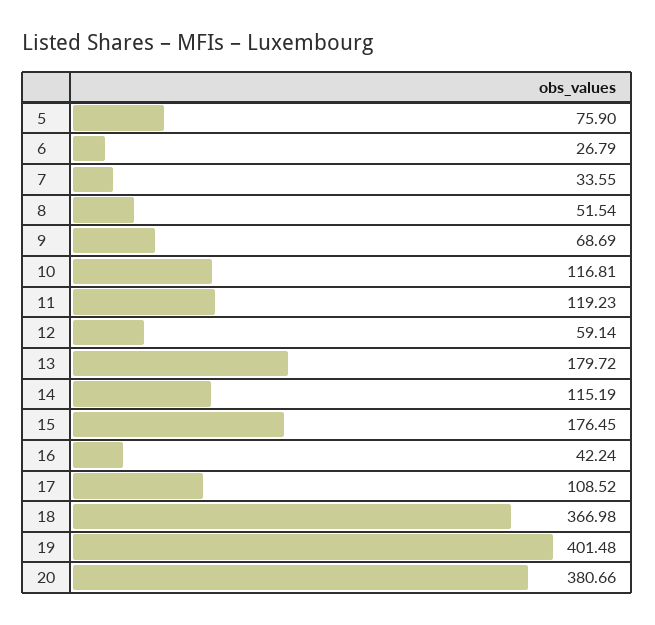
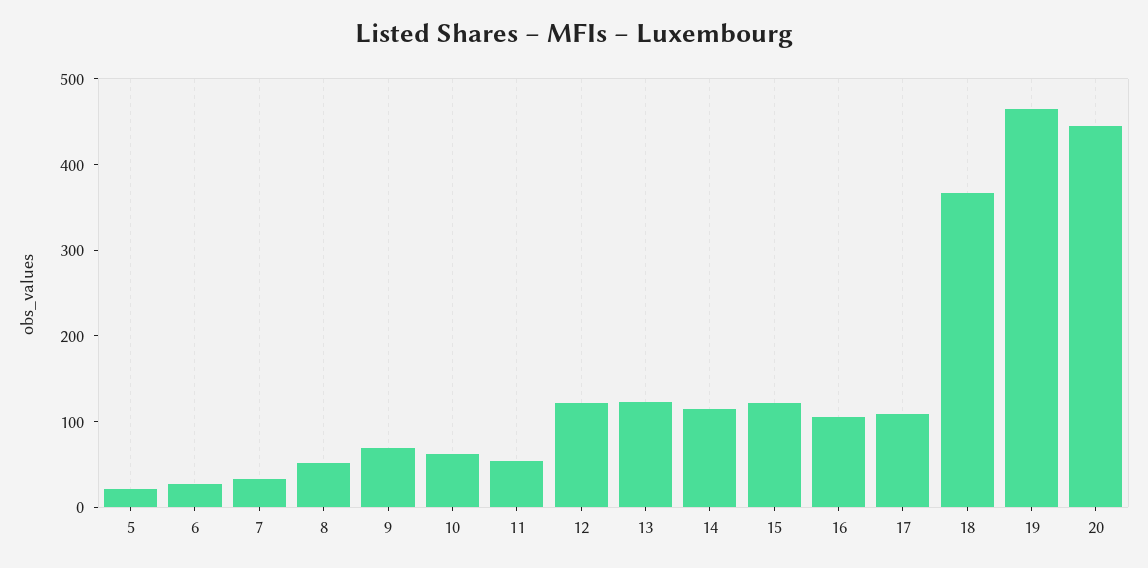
  {
-   "5": 75.9,
+   "5": 20,
    "6": 26.79,
    "7": 33.55,
    "8": 51.54,
    "9": 68.69,
-   "10": 116.81,
+   "10": 60,
-   "11": 119.23,
+   "11": 60,
-   "12": 59.14,
+   "12": 120,
-   "13": 179.72,
+   "13": 120,
    "14": 115.19,
-   "15": 176.45,
+   "15": 120,
-   "16": 42.24,
+   "16": 100,
    "17": 108.52,
    "18": 366.98,
-   "19": 401.48,
+   "19": 460,
-   "20": 380.66
+   "20": 440
  }

